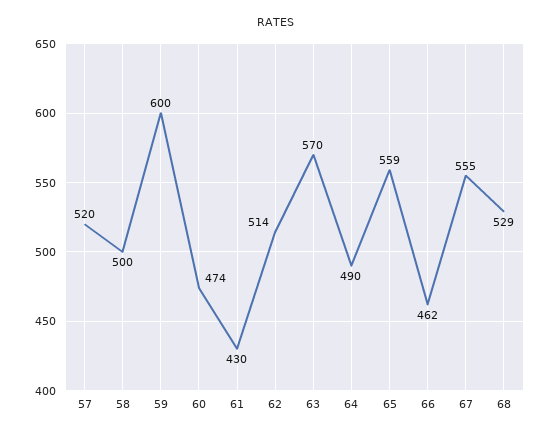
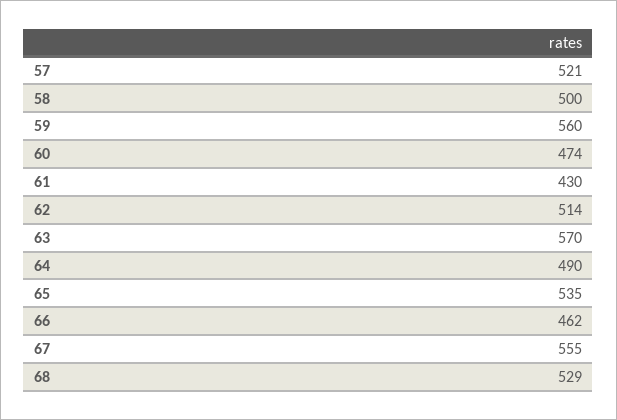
  {
-   "57": 520,
+   "57": 521,
    "58": 500,
-   "59": 600,
+   "59": 560,
    "60": 474,
    "61": 430,
    "62": 514,
    "63": 570,
    "64": 490,
-   "65": 559,
+   "65": 535,
    "66": 462,
    "67": 555,
    "68": 529
  }

